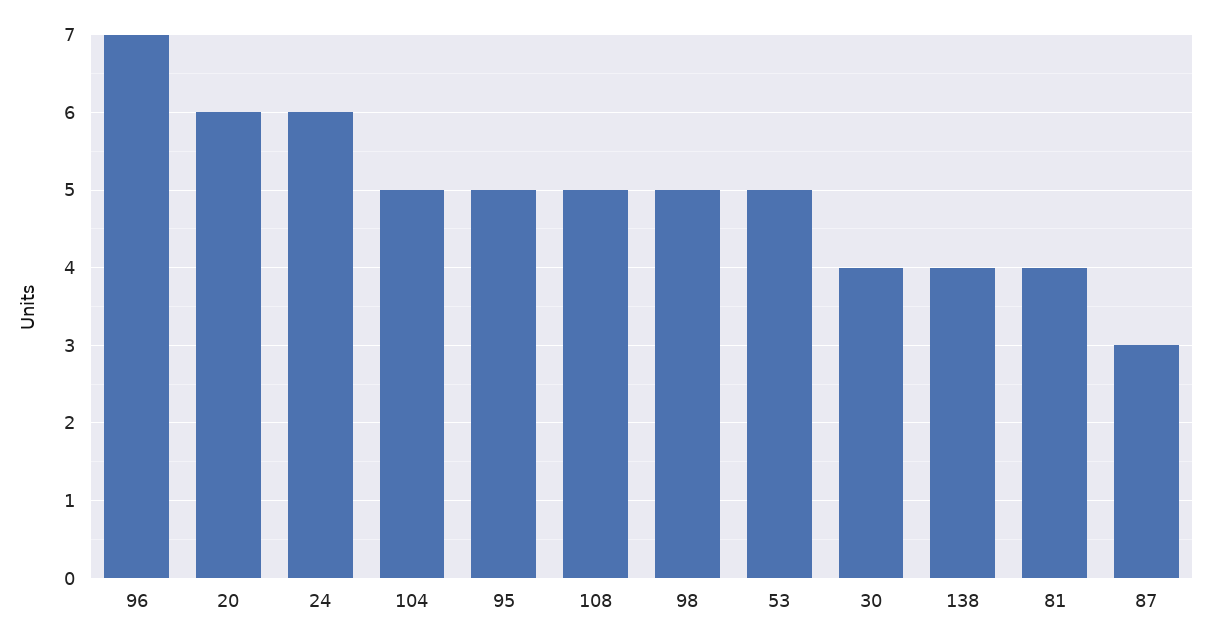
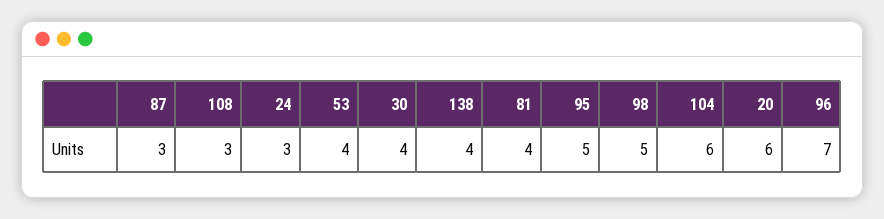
  {
    "96": 7,
    "20": 6,
-   "24": 6,
+   "24": 3,
-   "104": 5,
+   "104": 6,
    "95": 5,
-   "108": 5,
+   "108": 3,
    "98": 5,
-   "53": 5,
+   "53": 4,
    "30": 4,
    "138": 4,
    "81": 4,
    "87": 3
  }

